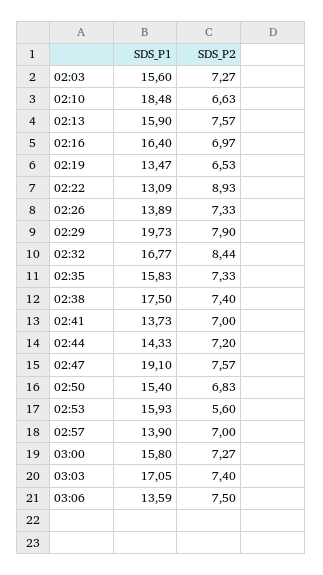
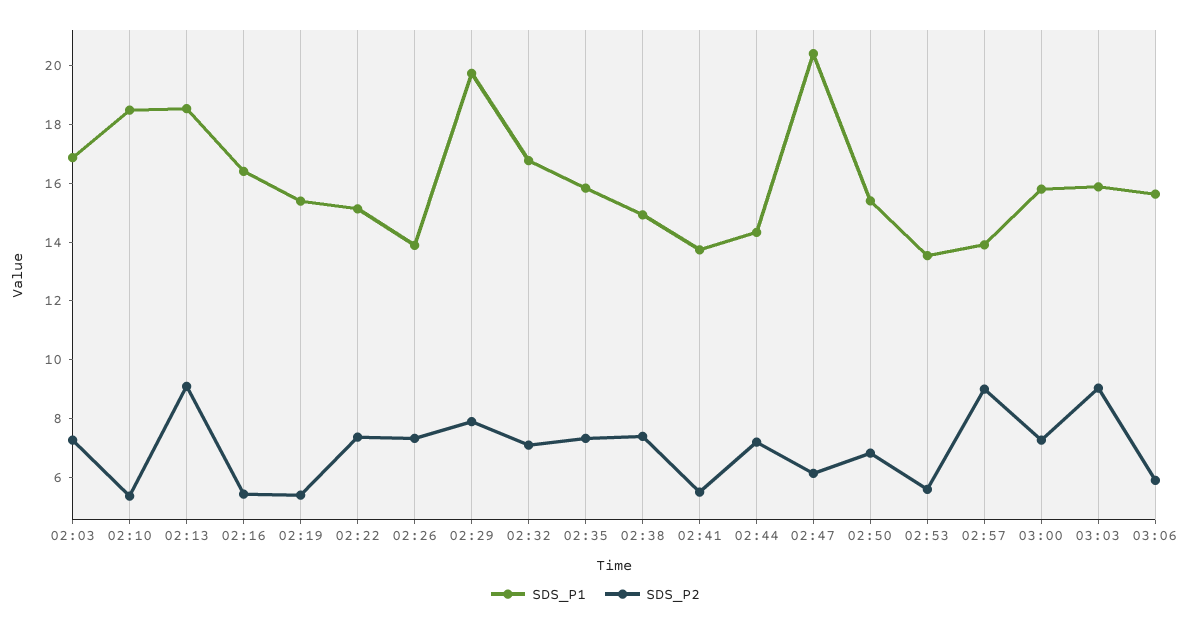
  {
    "SDS_P1": {
-     "02:03": 15.6,
+     "02:03": 17,
      "02:10": 18.48,
-     "02:13": 15.9,
+     "02:13": 18.5,
      "02:16": 16.4,
-     "02:19": 13.47,
+     "02:19": 15.5,
-     "02:22": 13.09,
+     "02:22": 15,
      "02:26": 13.89,
      "02:29": 19.73,
      "02:32": 16.77,
      "02:35": 15.83,
-     "02:38": 17.5,
+     "02:38": 15,
      "02:41": 13.73,
      "02:44": 14.33,
-     "02:47": 19.1,
+     "02:47": 20.5,
      "02:50": 15.4,
-     "02:53": 15.93,
+     "02:53": 13.5,
      "02:57": 13.9,
      "03:00": 15.8,
-     "03:03": 17.05,
+     "03:03": 16,
-     "03:06": 13.59
+     "03:06": 15.5
    },
    "SDS_P2": {
      "02:03": 7.27,
-     "02:10": 6.63,
+     "02:10": 5.5,
-     "02:13": 7.57,
+     "02:13": 9,
-     "02:16": 6.97,
+     "02:16": 5.5,
-     "02:19": 6.53,
+     "02:19": 5.5,
-     "02:22": 8.93,
+     "02:22": 7.5,
      "02:26": 7.33,
      "02:29": 7.9,
-     "02:32": 8.44,
+     "02:32": 7,
      "02:35": 7.33,
      "02:38": 7.4,
-     "02:41": 7,
+     "02:41": 5.5,
      "02:44": 7.2,
-     "02:47": 7.57,
+     "02:47": 6,
      "02:50": 6.83,
      "02:53": 5.6,
-     "02:57": 7,
+     "02:57": 9,
      "03:00": 7.27,
-     "03:03": 7.4,
+     "03:03": 9,
-     "03:06": 7.5
+     "03:06": 6
    }
  }

